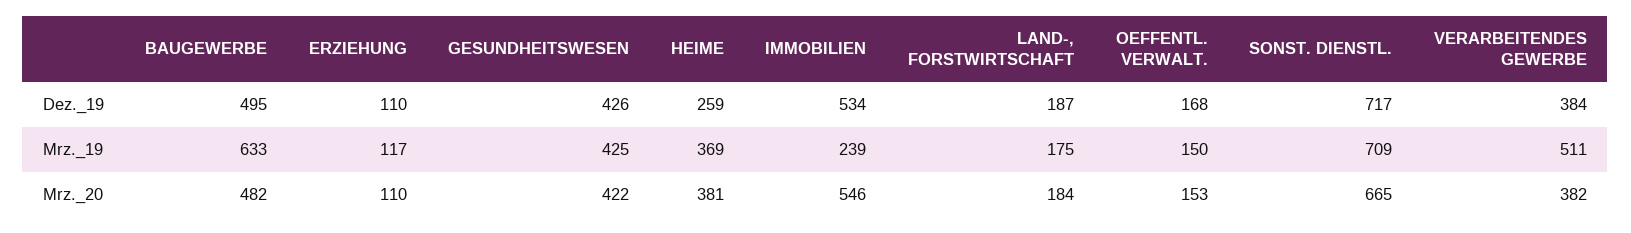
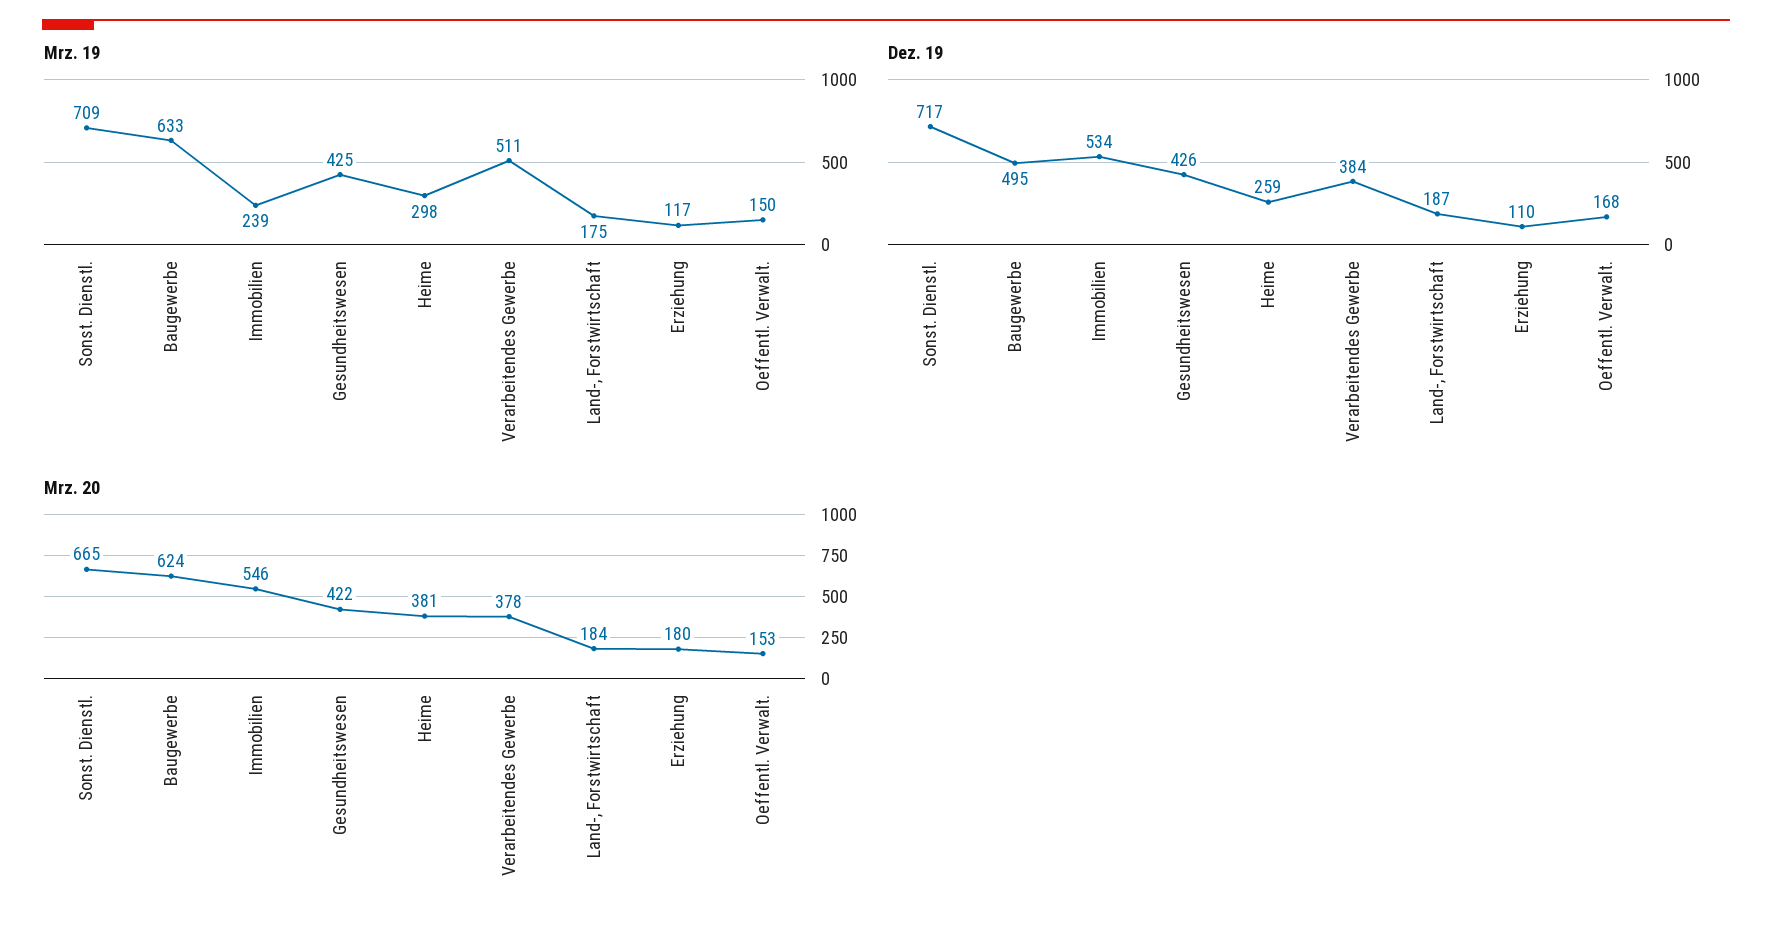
  {
    "Dez._19": {
      "BAUGEWERBE": 495,
      "ERZIEHUNG": 110,
      "GESUNDHEITSWESEN": 426,
      "HEIME": 259,
      "IMMOBILIEN": 534,
      "LAND-, FORSTWIRTSCHAFT": 187,
      "OEFFENTL. VERWALT.": 168,
      "SONST. DIENSTL.": 717,
      "VERARBEITENDES GEWERBE": 384
    },
    "Mrz._19": {
      "BAUGEWERBE": 633,
      "ERZIEHUNG": 117,
      "GESUNDHEITSWESEN": 425,
-     "HEIME": 369,
+     "HEIME": 298,
      "IMMOBILIEN": 239,
      "LAND-, FORSTWIRTSCHAFT": 175,
      "OEFFENTL. VERWALT.": 150,
      "SONST. DIENSTL.": 709,
      "VERARBEITENDES GEWERBE": 511
    },
    "Mrz._20": {
-     "BAUGEWERBE": 482,
+     "BAUGEWERBE": 624,
-     "ERZIEHUNG": 110,
+     "ERZIEHUNG": 180,
      "GESUNDHEITSWESEN": 422,
      "HEIME": 381,
      "IMMOBILIEN": 546,
      "LAND-, FORSTWIRTSCHAFT": 184,
      "OEFFENTL. VERWALT.": 153,
      "SONST. DIENSTL.": 665,
-     "VERARBEITENDES GEWERBE": 382
+     "VERARBEITENDES GEWERBE": 378
    }
  }

